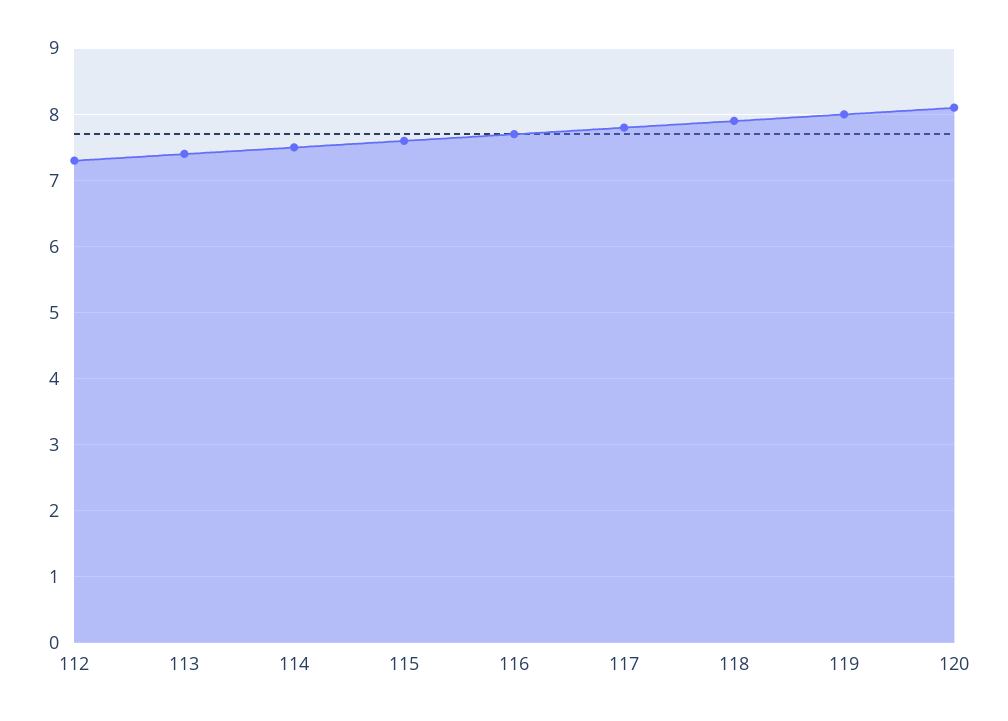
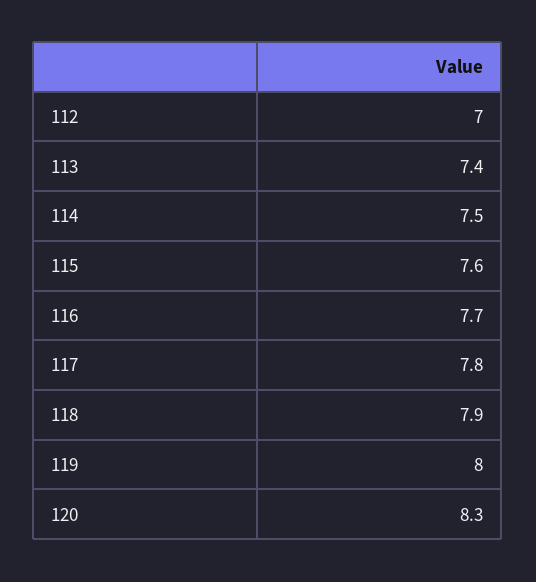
  {
-   "112": 7.3,
+   "112": 7,
    "113": 7.4,
    "114": 7.5,
    "115": 7.6,
    "116": 7.7,
    "117": 7.8,
    "118": 7.9,
    "119": 8,
-   "120": 8.1
+   "120": 8.3
  }

